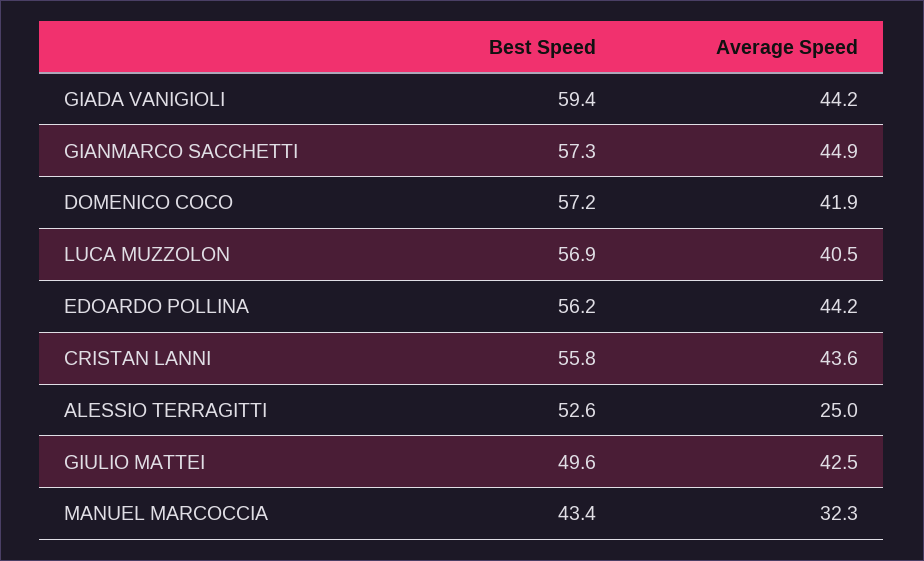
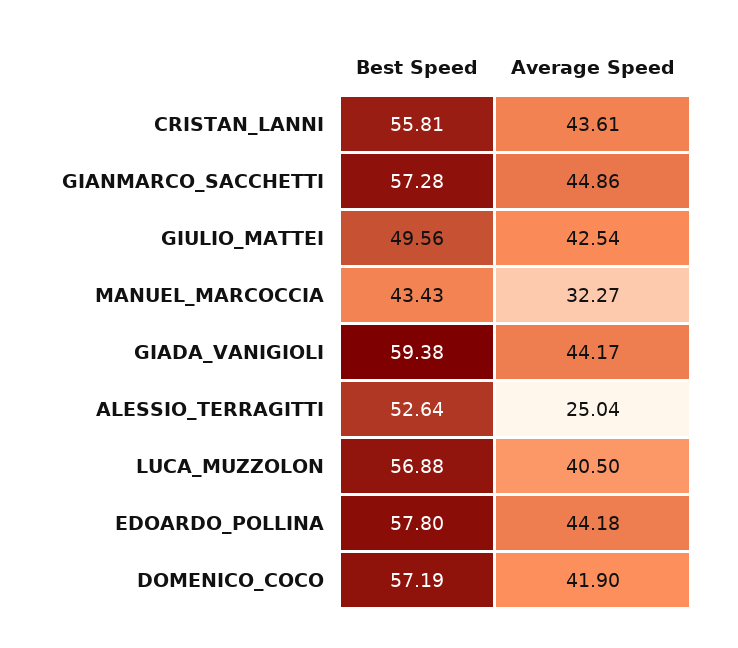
  {
    "Best Speed": {
      "GIADA VANIGIOLI": 59.38,
      "GIANMARCO SACCHETTI": 57.28,
      "DOMENICO COCO": 57.19,
      "LUCA MUZZOLON": 56.88,
-     "EDOARDO POLLINA": 56.2,
+     "EDOARDO POLLINA": 57.8,
      "CRISTAN LANNI": 55.81,
      "ALESSIO TERRAGITTI": 52.64,
      "GIULIO MATTEI": 49.56,
      "MANUEL MARCOCCIA": 43.43
    },
    "Average Speed": {
      "GIADA VANIGIOLI": 44.17,
      "GIANMARCO SACCHETTI": 44.86,
      "DOMENICO COCO": 41.9,
      "LUCA MUZZOLON": 40.5,
      "EDOARDO POLLINA": 44.18,
      "CRISTAN LANNI": 43.61,
      "ALESSIO TERRAGITTI": 25.04,
      "GIULIO MATTEI": 42.54,
      "MANUEL MARCOCCIA": 32.27
    }
  }

